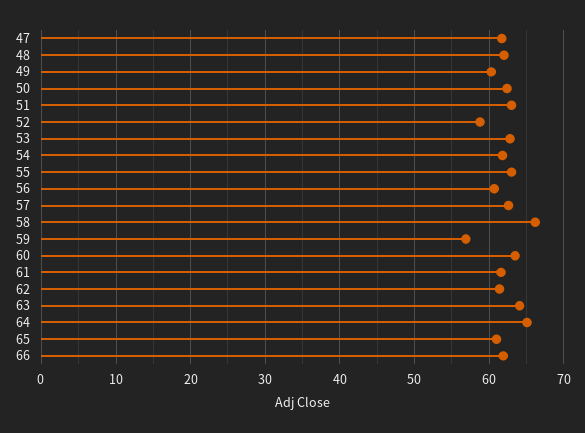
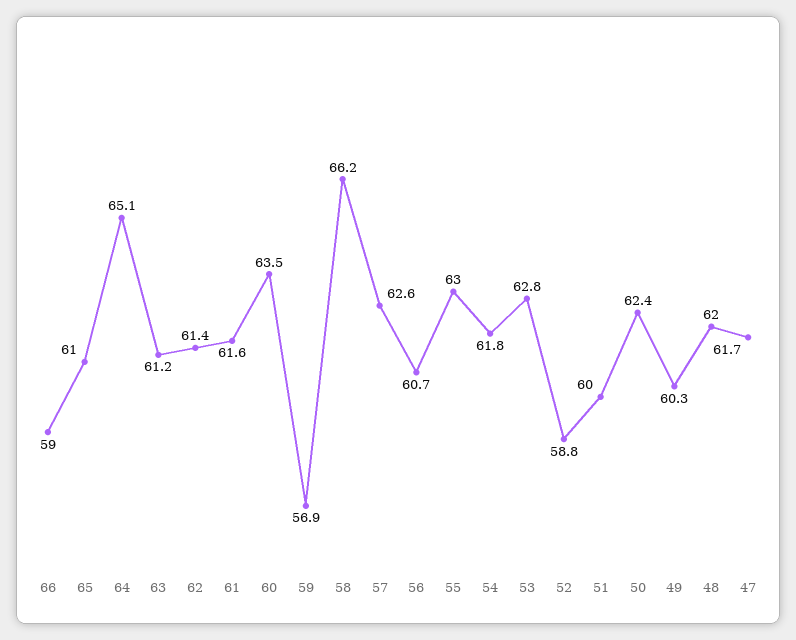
  {
    "47": 61.7,
    "48": 62,
    "49": 60.3,
    "50": 62.4,
-   "51": 63,
+   "51": 60,
    "52": 58.8,
    "53": 62.8,
    "54": 61.8,
    "55": 63,
    "56": 60.7,
    "57": 62.6,
    "58": 66.2,
    "59": 56.9,
    "60": 63.5,
    "61": 61.6,
    "62": 61.4,
-   "63": 64,
+   "63": 61.2,
    "64": 65.1,
    "65": 61,
-   "66": 62
+   "66": 59
  }

